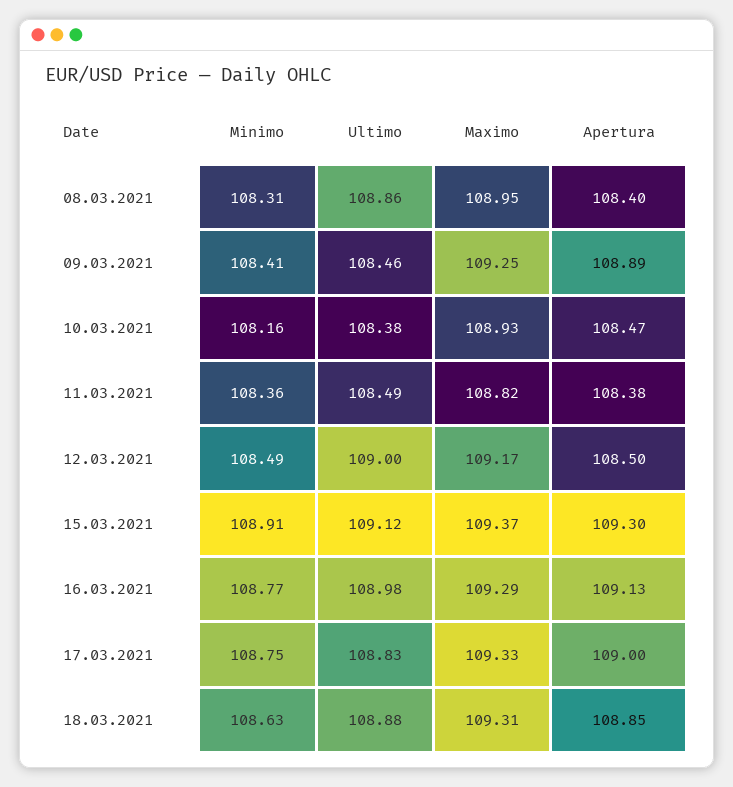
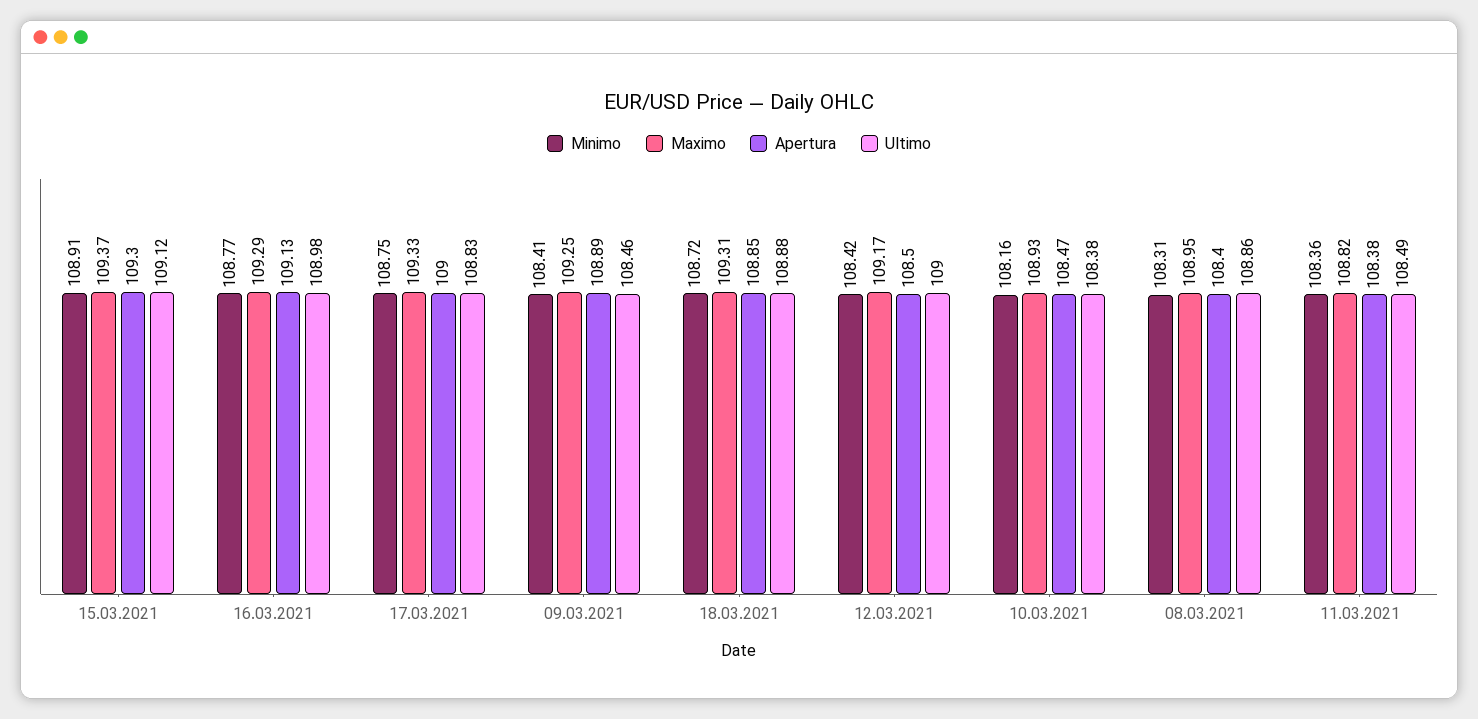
  {
    "Minimo": {
      "08.03.2021": 108.31,
      "09.03.2021": 108.41,
      "10.03.2021": 108.16,
      "11.03.2021": 108.36,
-     "12.03.2021": 108.49,
+     "12.03.2021": 108.42,
      "15.03.2021": 108.91,
      "16.03.2021": 108.77,
      "17.03.2021": 108.75,
-     "18.03.2021": 108.63
+     "18.03.2021": 108.72
    },
    "Ultimo": {
      "08.03.2021": 108.86,
      "09.03.2021": 108.46,
      "10.03.2021": 108.38,
      "11.03.2021": 108.49,
      "12.03.2021": 109,
      "15.03.2021": 109.12,
      "16.03.2021": 108.98,
      "17.03.2021": 108.83,
      "18.03.2021": 108.88
    },
    "Maximo": {
      "08.03.2021": 108.95,
      "09.03.2021": 109.25,
      "10.03.2021": 108.93,
      "11.03.2021": 108.82,
      "12.03.2021": 109.17,
      "15.03.2021": 109.37,
      "16.03.2021": 109.29,
      "17.03.2021": 109.33,
      "18.03.2021": 109.31
    },
    "Apertura": {
      "08.03.2021": 108.4,
      "09.03.2021": 108.89,
      "10.03.2021": 108.47,
      "11.03.2021": 108.38,
      "12.03.2021": 108.5,
      "15.03.2021": 109.3,
      "16.03.2021": 109.13,
      "17.03.2021": 109,
      "18.03.2021": 108.85
    }
  }

